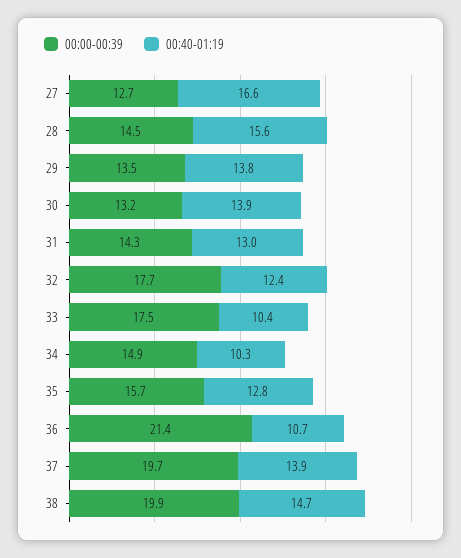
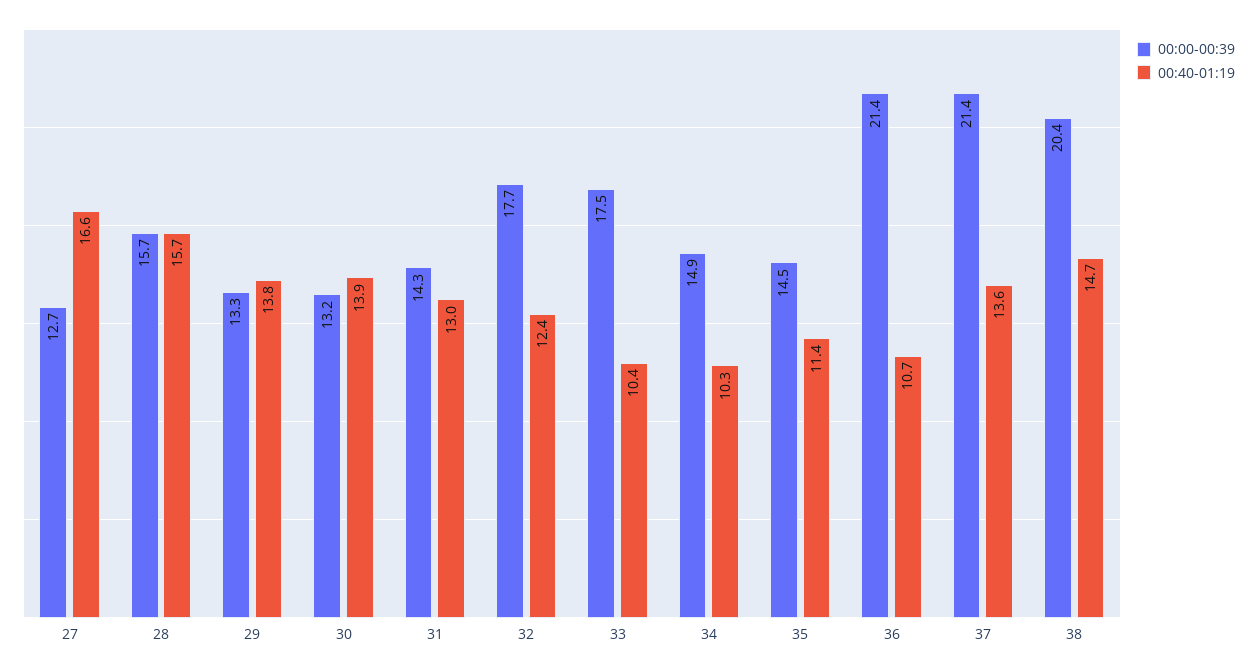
  {
    "00:00-00:39": {
      "27": 12.7,
-     "28": 14.5,
+     "28": 15.7,
-     "29": 13.5,
+     "29": 13.3,
      "30": 13.2,
      "31": 14.3,
      "32": 17.7,
      "33": 17.5,
      "34": 14.9,
-     "35": 15.7,
+     "35": 14.5,
      "36": 21.4,
-     "37": 19.7,
+     "37": 21.4,
-     "38": 19.9
+     "38": 20.4
    },
    "00:40-01:19": {
      "27": 16.6,
-     "28": 15.6,
+     "28": 15.7,
      "29": 13.8,
      "30": 13.9,
      "31": 13,
      "32": 12.4,
      "33": 10.4,
      "34": 10.3,
-     "35": 12.8,
+     "35": 11.4,
      "36": 10.7,
-     "37": 13.9,
+     "37": 13.6,
      "38": 14.7
    }
  }

